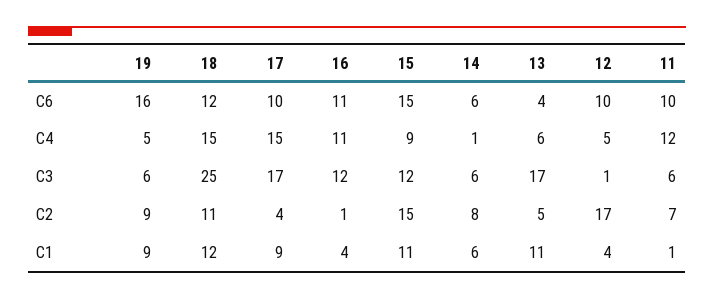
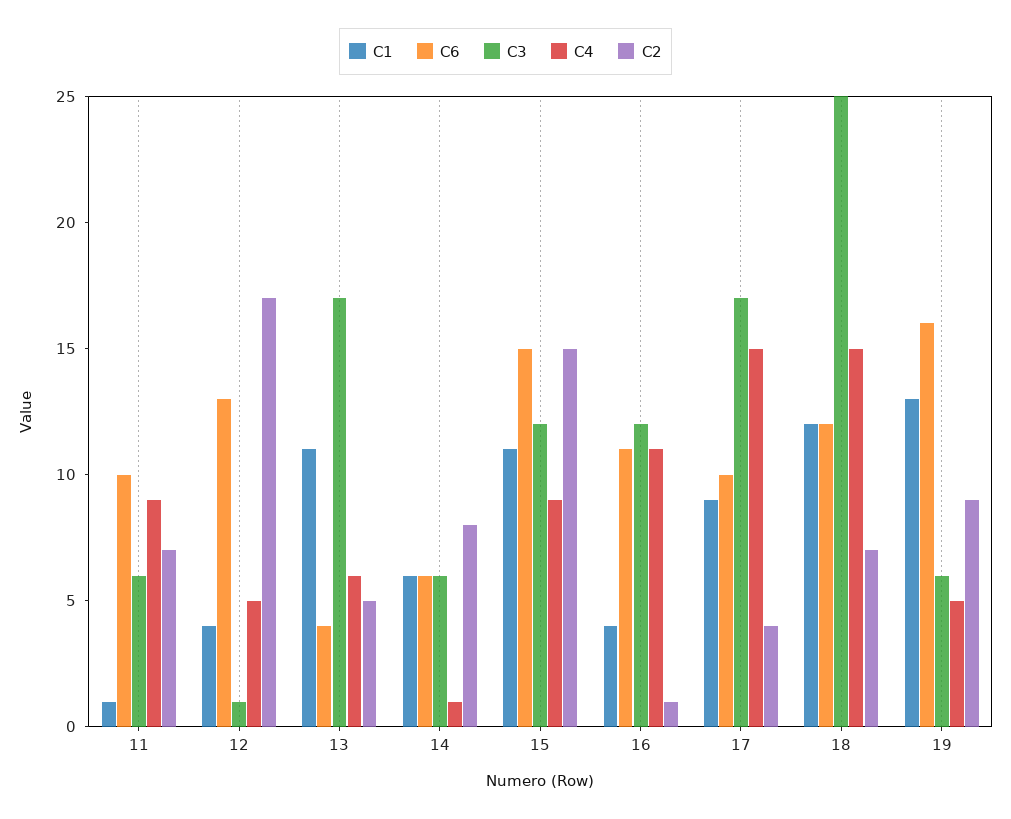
  {
    "C6": {
      "19": 16,
      "18": 12,
      "17": 10,
      "16": 11,
      "15": 15,
      "14": 6,
      "13": 4,
-     "12": 10,
+     "12": 13,
      "11": 10
    },
    "C4": {
      "19": 5,
      "18": 15,
      "17": 15,
      "16": 11,
      "15": 9,
      "14": 1,
      "13": 6,
      "12": 5,
-     "11": 12
+     "11": 9
    },
    "C3": {
      "19": 6,
      "18": 25,
      "17": 17,
      "16": 12,
      "15": 12,
      "14": 6,
      "13": 17,
      "12": 1,
      "11": 6
    },
    "C2": {
      "19": 9,
-     "18": 11,
+     "18": 7,
      "17": 4,
      "16": 1,
      "15": 15,
      "14": 8,
      "13": 5,
      "12": 17,
      "11": 7
    },
    "C1": {
-     "19": 9,
+     "19": 13,
      "18": 12,
      "17": 9,
      "16": 4,
      "15": 11,
      "14": 6,
      "13": 11,
      "12": 4,
      "11": 1
    }
  }

